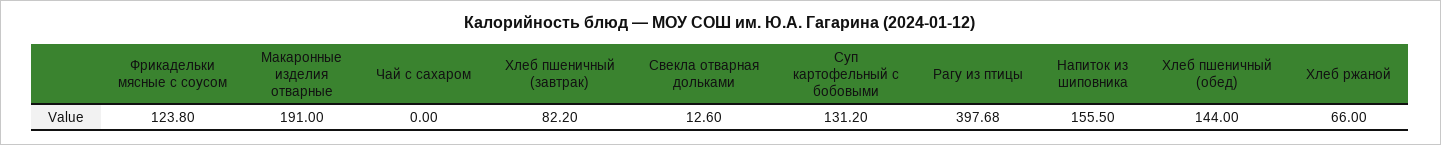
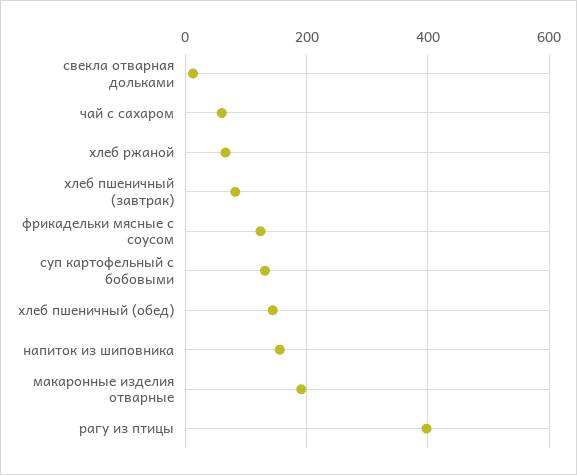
  {
    "Фрикадельки мясные с соусом": 123.8,
    "Макаронные изделия отварные": 191,
-   "Чай с сахаром": 0,
+   "Чай с сахаром": 60,
    "Хлеб пшеничный (завтрак)": 82.2,
    "Свекла отварная дольками": 12.6,
    "Суп картофельный с бобовыми": 131.2,
    "Рагу из птицы": 397.68,
    "Напиток из шиповника": 155.5,
    "Хлеб пшеничный (обед)": 144,
    "Хлеб ржаной": 66
  }

